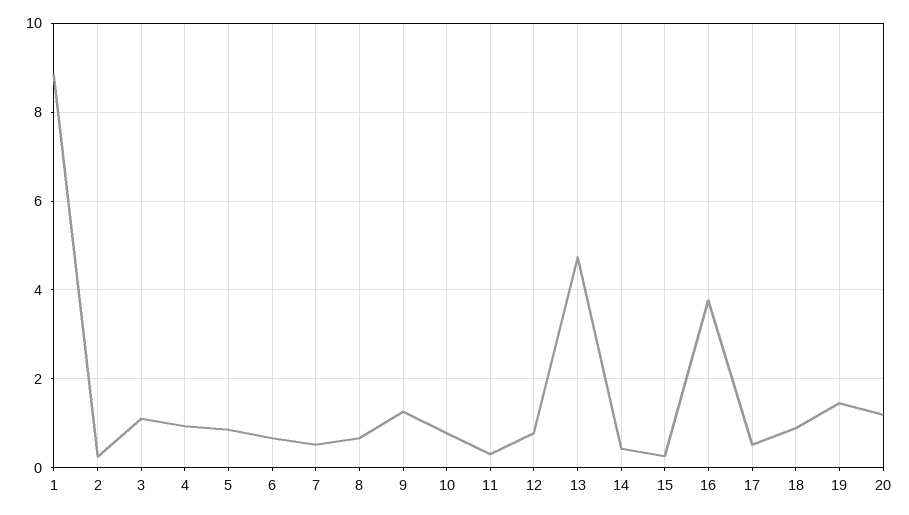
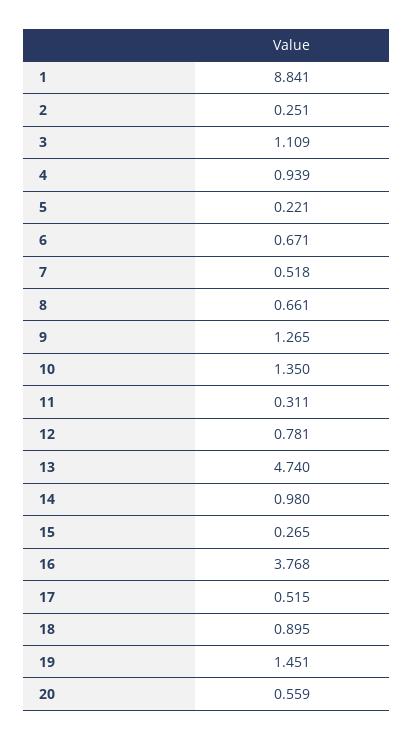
  {
    "1": 8.841,
    "2": 0.251,
    "3": 1.109,
    "4": 0.939,
-   "5": 0.8,
+   "5": 0.221,
    "6": 0.671,
    "7": 0.518,
    "8": 0.661,
    "9": 1.265,
-   "10": 0.8,
+   "10": 1.35,
    "11": 0.311,
    "12": 0.781,
    "13": 4.74,
-   "14": 0.4,
+   "14": 0.98,
    "15": 0.265,
    "16": 3.768,
    "17": 0.515,
    "18": 0.895,
    "19": 1.451,
-   "20": 1.2
+   "20": 0.559
  }

